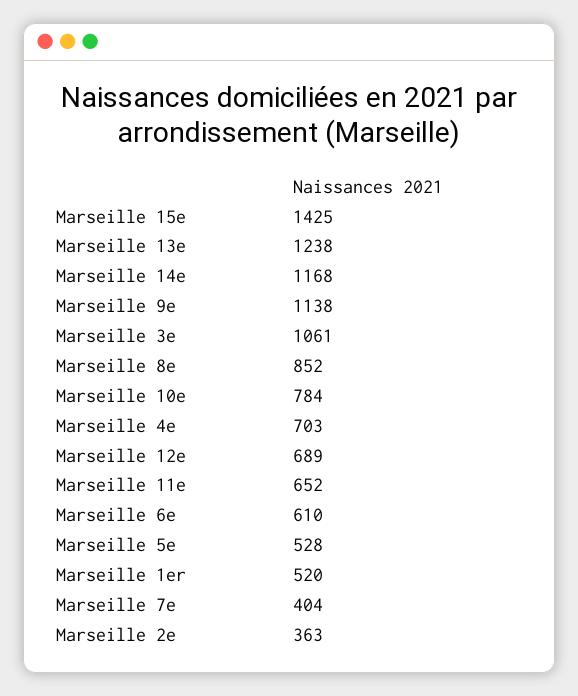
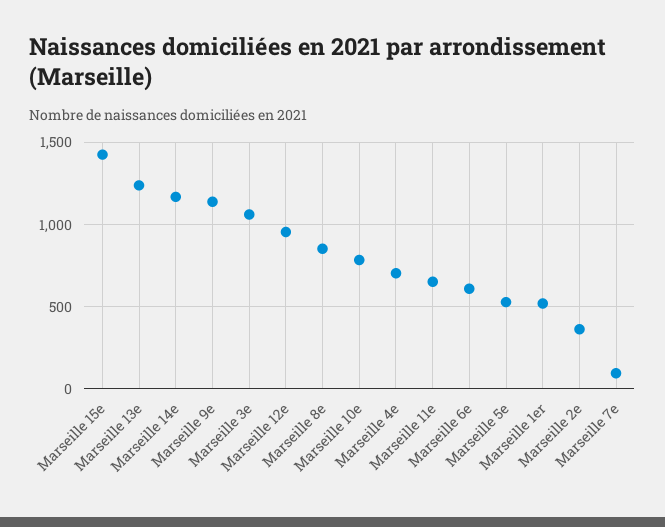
  {
    "Marseille 15e": 1425,
    "Marseille 13e": 1238,
    "Marseille 14e": 1168,
    "Marseille 9e": 1138,
    "Marseille 3e": 1061,
    "Marseille 8e": 852,
    "Marseille 10e": 784,
    "Marseille 4e": 703,
-   "Marseille 12e": 689,
+   "Marseille 12e": 950,
    "Marseille 11e": 652,
    "Marseille 6e": 610,
    "Marseille 5e": 528,
    "Marseille 1er": 520,
-   "Marseille 7e": 404,
+   "Marseille 7e": 100,
    "Marseille 2e": 363
  }

